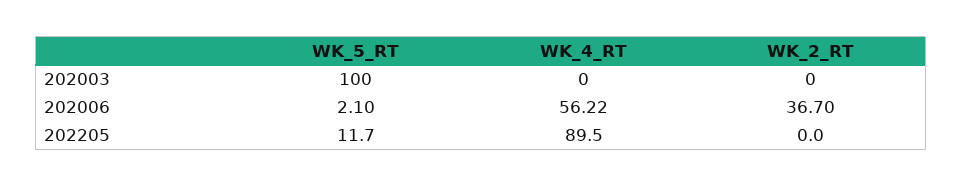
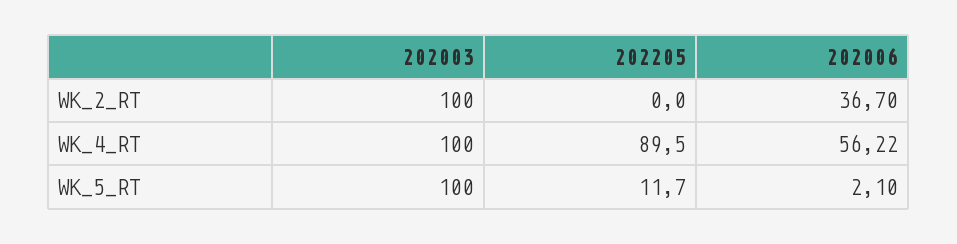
  {
    "WK_5_RT": {
      "202003": 100,
      "202006": 2.1,
      "202205": 11.7
    },
    "WK_4_RT": {
-     "202003": 0,
+     "202003": 100,
      "202006": 56.22,
      "202205": 89.5
    },
    "WK_2_RT": {
-     "202003": 0,
+     "202003": 100,
      "202006": 36.7,
      "202205": 0
    }
  }

